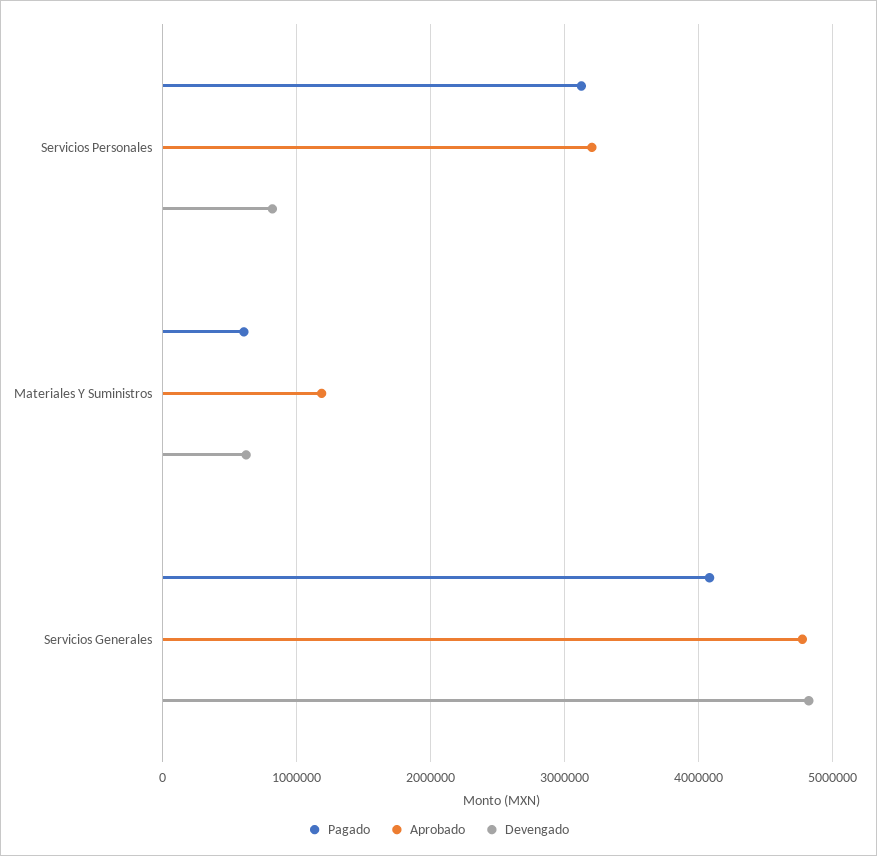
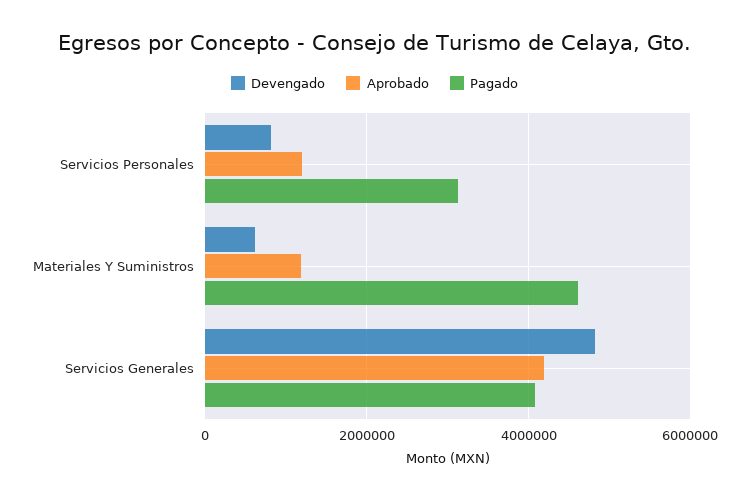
  {
    "Pagado": {
      "Servicios Personales": 3100000,
-     "Materiales Y Suministros": 600000,
+     "Materiales Y Suministros": 4600000,
      "Servicios Generales": 4100000
    },
    "Aprobado": {
-     "Servicios Personales": 3200000,
+     "Servicios Personales": 1200000,
      "Materiales Y Suministros": 1200000,
-     "Servicios Generales": 4800000
+     "Servicios Generales": 4200000
    },
    "Devengado": {
      "Servicios Personales": 800000,
      "Materiales Y Suministros": 600000,
      "Servicios Generales": 4800000
    }
  }

